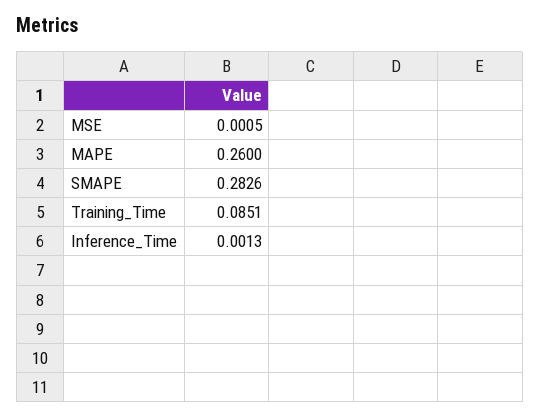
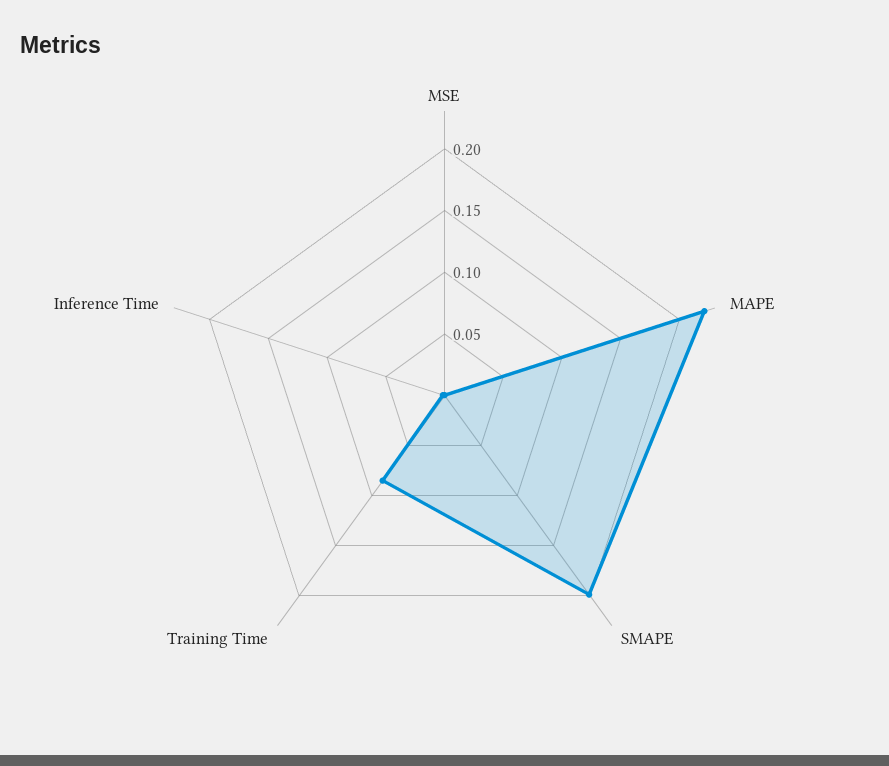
  {
    "MSE": 0.0005,
-   "MAPE": 0.26,
+   "MAPE": 0.22,
-   "SMAPE": 0.2826,
+   "SMAPE": 0.2,
    "Training_Time": 0.0851,
    "Inference_Time": 0.0013
  }

